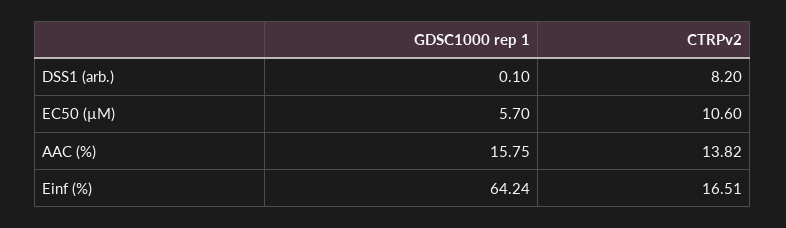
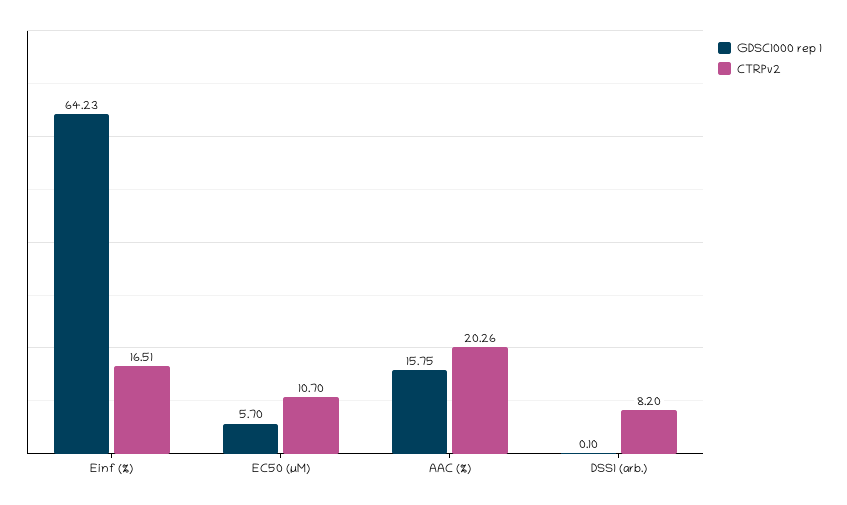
  {
    "GDSC1000 rep 1": {
      "DSS1 (arb.)": 0.1,
      "EC50 (µM)": 5.7,
      "AAC (%)": 15.75,
-     "Einf (%)": 64.24
+     "Einf (%)": 64.23
    },
    "CTRPv2": {
      "DSS1 (arb.)": 8.2,
-     "EC50 (µM)": 10.6,
+     "EC50 (µM)": 10.7,
-     "AAC (%)": 13.82,
+     "AAC (%)": 20.26,
      "Einf (%)": 16.51
    }
  }

